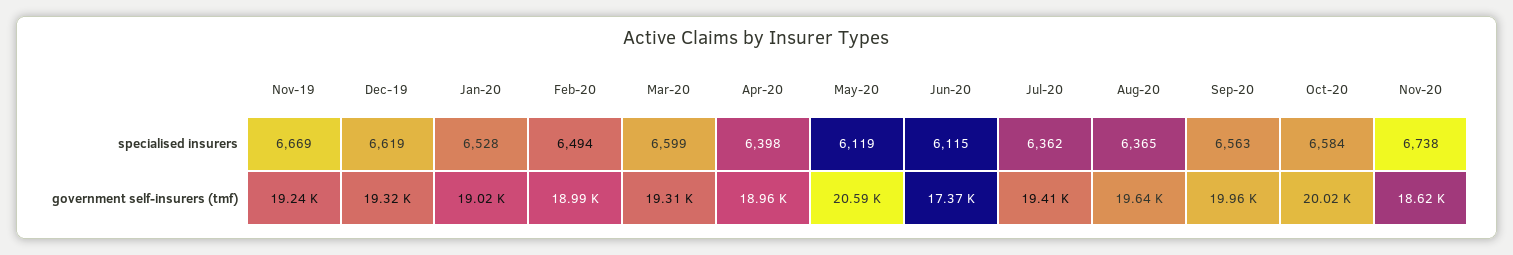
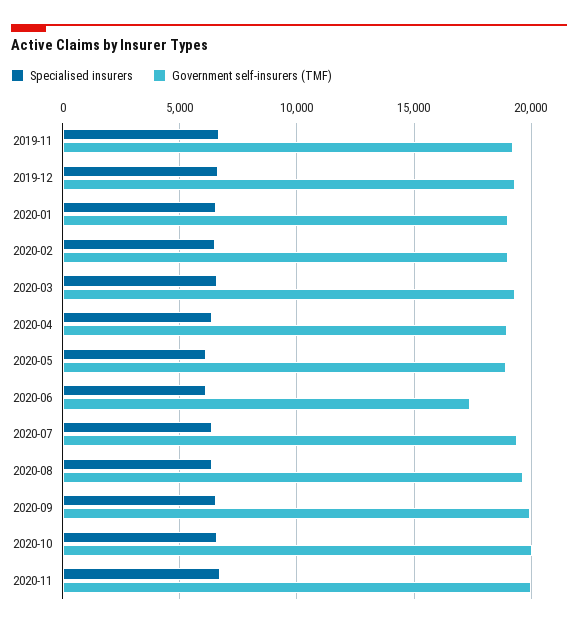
  {
    "specialised insurers": {
      "Nov-19": 6669,
      "Dec-19": 6619,
      "Jan-20": 6528,
      "Feb-20": 6494,
      "Mar-20": 6599,
      "Apr-20": 6398,
      "May-20": 6119,
      "Jun-20": 6115,
      "Jul-20": 6362,
      "Aug-20": 6365,
      "Sep-20": 6563,
      "Oct-20": 6584,
      "Nov-20": 6738
    },
    "government self-insurers (tmf)": {
      "Nov-19": 19240,
      "Dec-19": 19320,
      "Jan-20": 19020,
      "Feb-20": 18990,
      "Mar-20": 19310,
      "Apr-20": 18960,
-     "May-20": 20590,
+     "May-20": 19000,
      "Jun-20": 17370,
      "Jul-20": 19410,
      "Aug-20": 19640,
      "Sep-20": 19960,
      "Oct-20": 20020,
-     "Nov-20": 18620
+     "Nov-20": 20000
    }
  }

